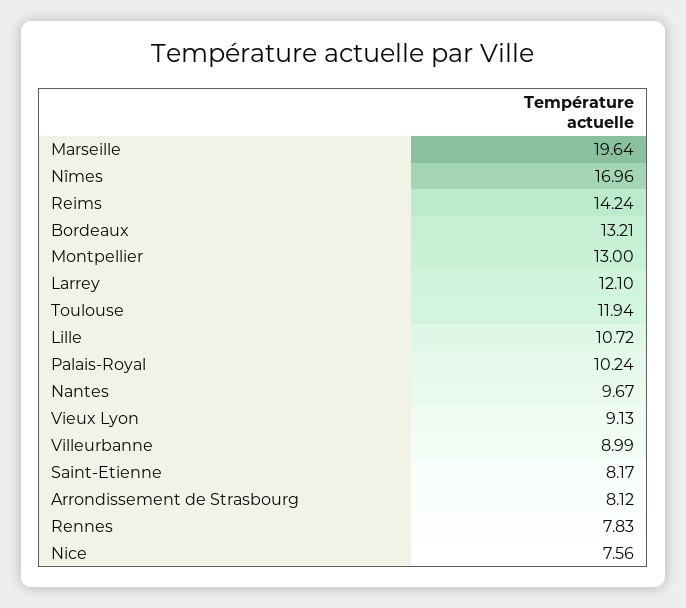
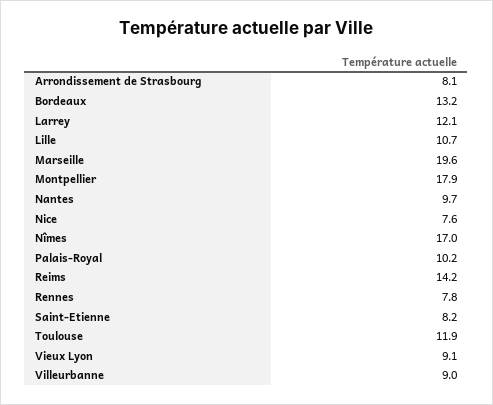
  {
    "Marseille": 19.64,
    "Nîmes": 16.96,
    "Reims": 14.24,
    "Bordeaux": 13.21,
-   "Montpellier": 13,
+   "Montpellier": 17.9,
    "Larrey": 12.1,
    "Toulouse": 11.94,
    "Lille": 10.72,
    "Palais-Royal": 10.24,
    "Nantes": 9.67,
    "Vieux Lyon": 9.13,
    "Villeurbanne": 8.99,
    "Saint-Etienne": 8.17,
    "Arrondissement de Strasbourg": 8.12,
    "Rennes": 7.83,
    "Nice": 7.56
  }

